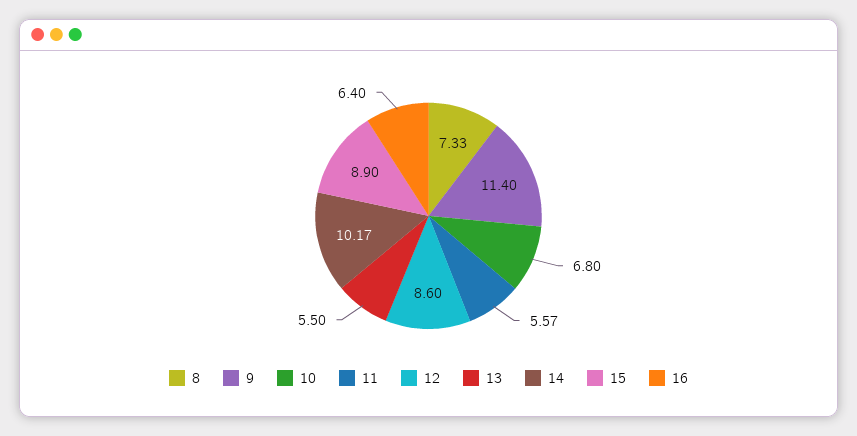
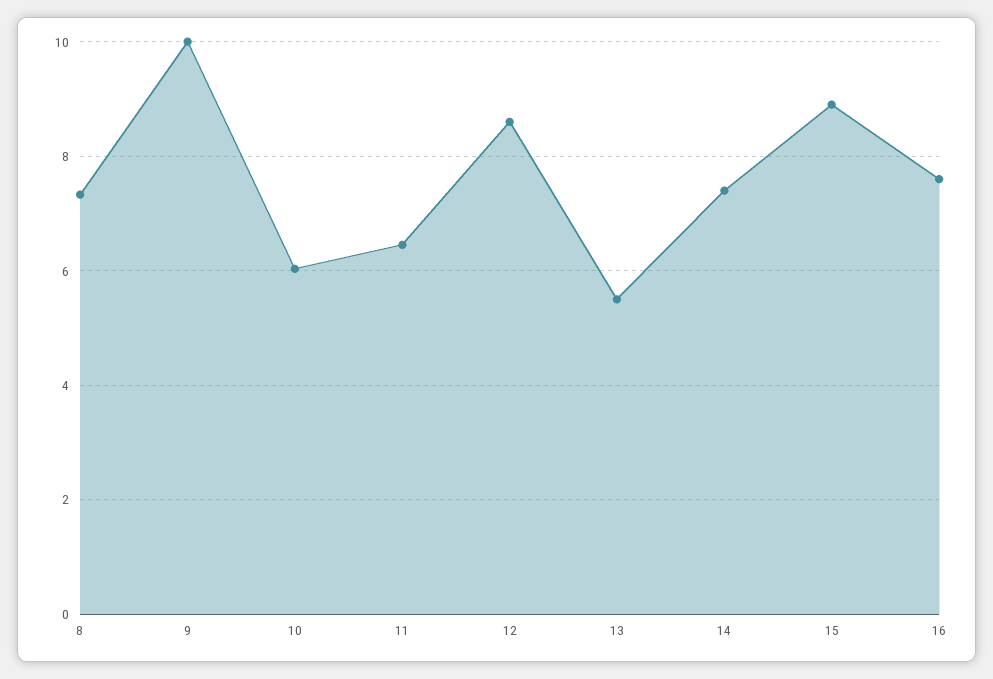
  {
    "8": 7.33,
-   "9": 11.4,
+   "9": 10,
-   "10": 6.8,
+   "10": 6,
-   "11": 5.57,
+   "11": 6.4,
    "12": 8.6,
    "13": 5.5,
-   "14": 10.17,
+   "14": 7.4,
    "15": 8.9,
-   "16": 6.4
+   "16": 7.6
  }

